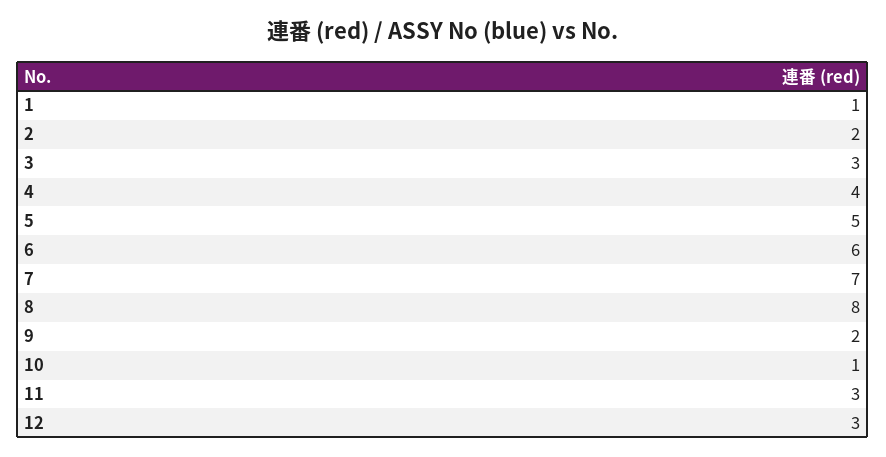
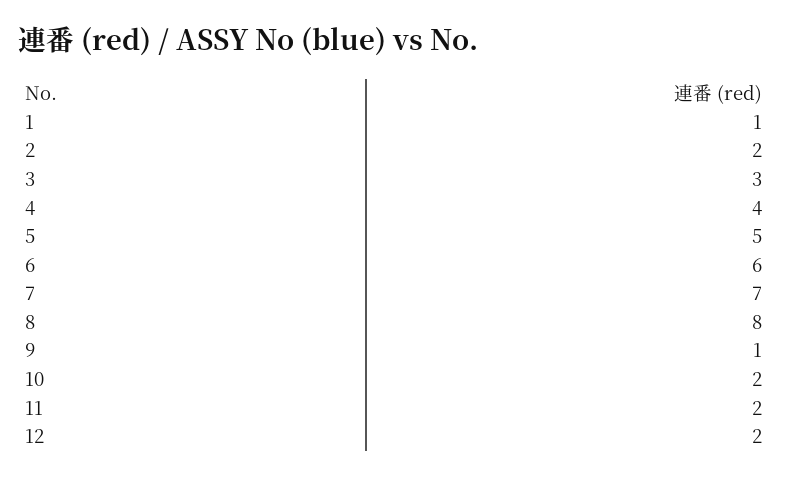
  {
    "1": 1,
    "2": 2,
    "3": 3,
    "4": 4,
    "5": 5,
    "6": 6,
    "7": 7,
    "8": 8,
-   "9": 2,
+   "9": 1,
-   "10": 1,
+   "10": 2,
-   "11": 3,
+   "11": 2,
-   "12": 3
+   "12": 2
  }

